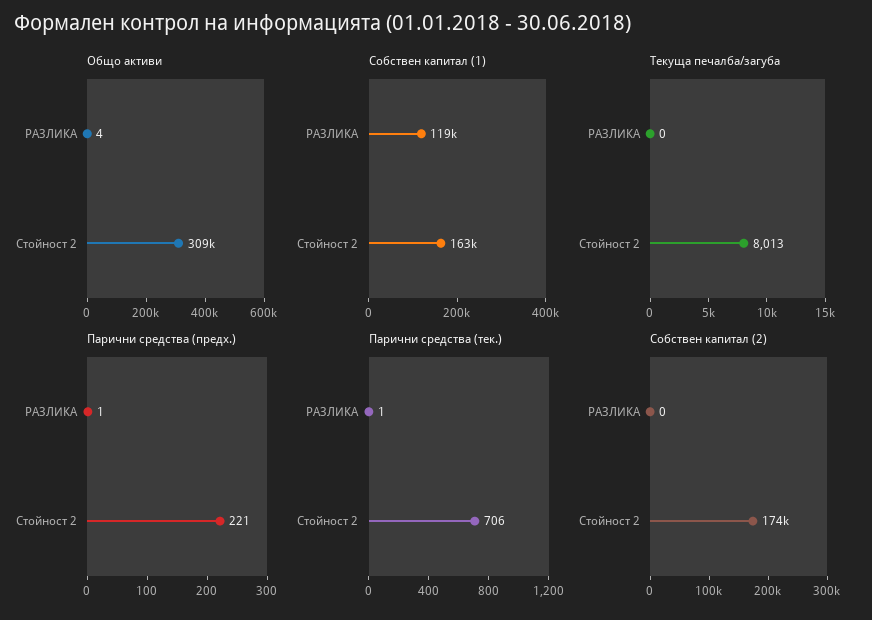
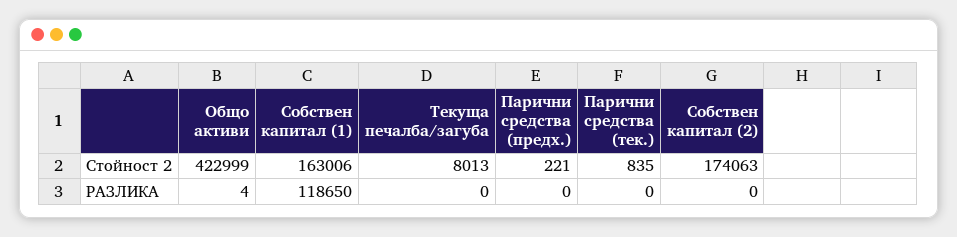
  {
    "Общо активи": {
      "РАЗЛИКА": 4,
-     "Стойност 2": 309000
+     "Стойност 2": 422999
    },
    "Собствен капитал (1)": {
      "РАЗЛИКА": 118650,
      "Стойност 2": 163006
    },
    "Текуща печалба/загуба": {
      "РАЗЛИКА": 0,
      "Стойност 2": 8013
    },
    "Парични средства (предх.)": {
-     "РАЗЛИКА": 1,
+     "РАЗЛИКА": 0,
      "Стойност 2": 221
    },
    "Парични средства (тек.)": {
-     "РАЗЛИКА": 1,
+     "РАЗЛИКА": 0,
-     "Стойност 2": 706
+     "Стойност 2": 835
    },
    "Собствен капитал (2)": {
      "РАЗЛИКА": 0,
      "Стойност 2": 174063
    }
  }

